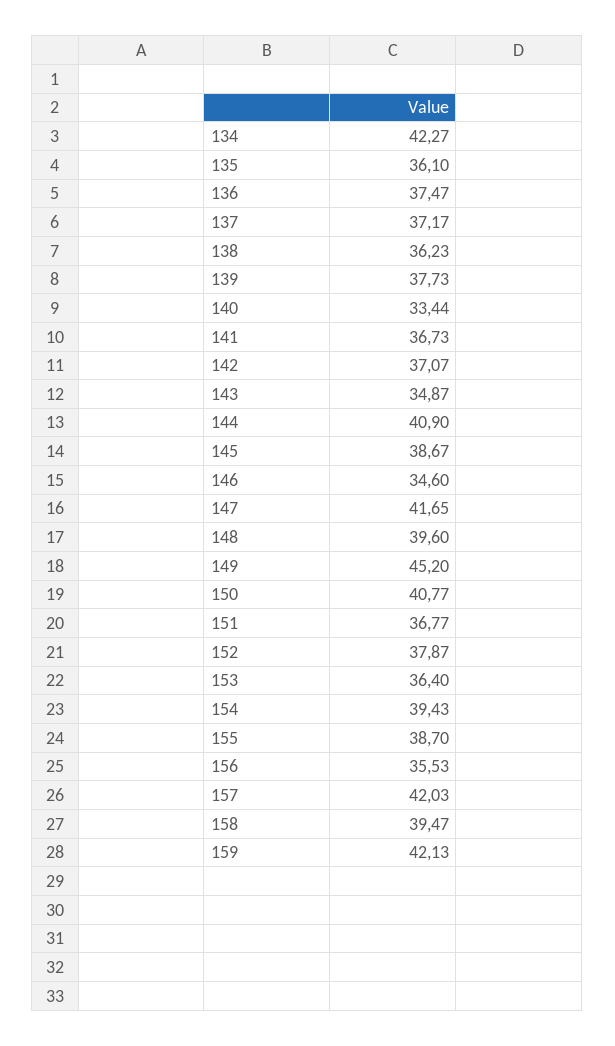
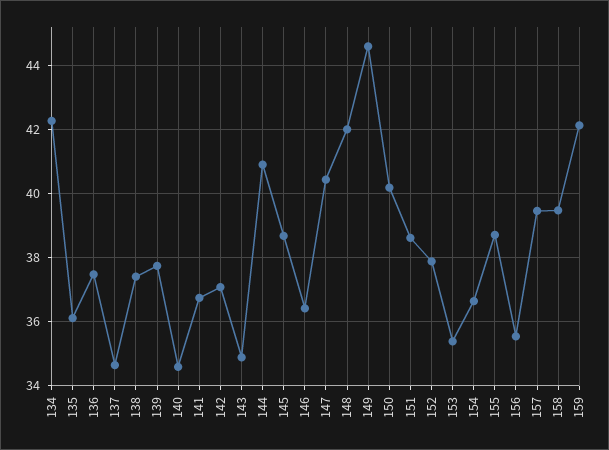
  {
    "134": 42.27,
    "135": 36.1,
    "136": 37.47,
-   "137": 37.17,
+   "137": 34.6,
-   "138": 36.23,
+   "138": 37.4,
    "139": 37.73,
-   "140": 33.44,
+   "140": 34.6,
    "141": 36.73,
    "142": 37.07,
    "143": 34.87,
    "144": 40.9,
    "145": 38.67,
-   "146": 34.6,
+   "146": 36.4,
-   "147": 41.65,
+   "147": 40.4,
-   "148": 39.6,
+   "148": 42,
-   "149": 45.2,
+   "149": 44.6,
-   "150": 40.77,
+   "150": 40.2,
-   "151": 36.77,
+   "151": 38.6,
    "152": 37.87,
-   "153": 36.4,
+   "153": 35.4,
-   "154": 39.43,
+   "154": 36.6,
    "155": 38.7,
    "156": 35.53,
-   "157": 42.03,
+   "157": 39.4,
    "158": 39.47,
    "159": 42.13
  }

